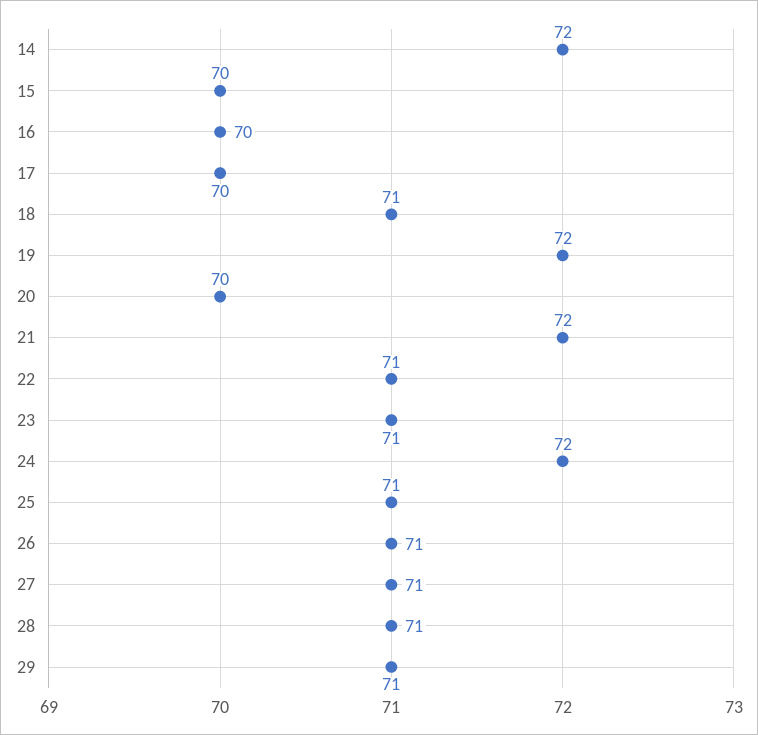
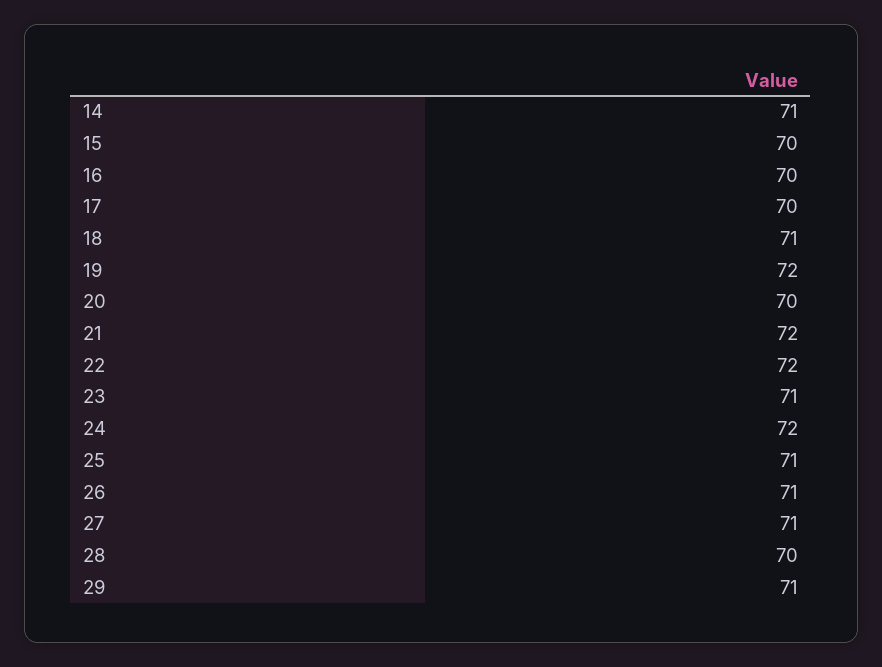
  {
-   "14": 72,
+   "14": 71,
    "15": 70,
    "16": 70,
    "17": 70,
    "18": 71,
    "19": 72,
    "20": 70,
    "21": 72,
-   "22": 71,
+   "22": 72,
    "23": 71,
    "24": 72,
    "25": 71,
    "26": 71,
    "27": 71,
-   "28": 71,
+   "28": 70,
    "29": 71
  }

